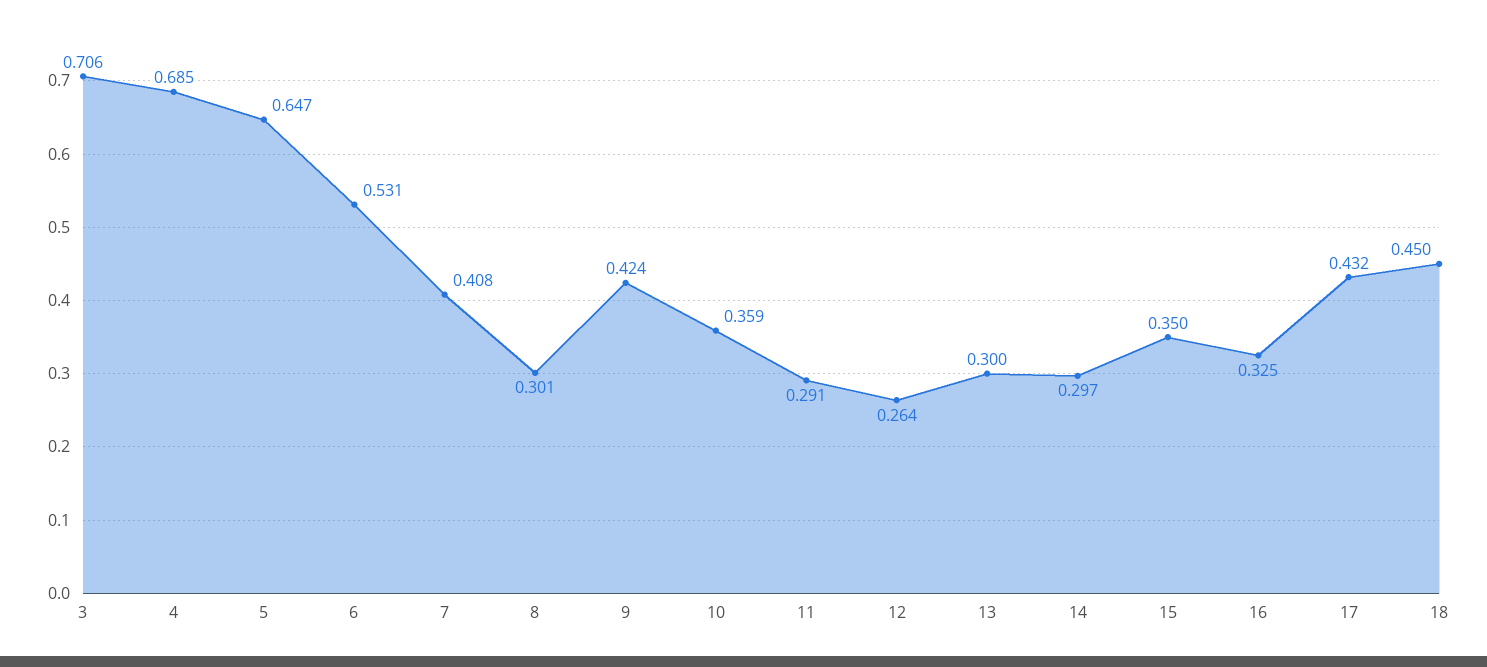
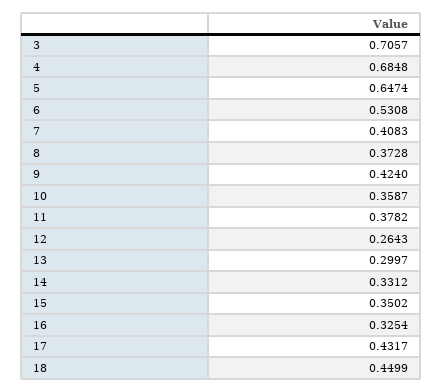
  {
    "3": 0.7057,
    "4": 0.6848,
    "5": 0.6474,
    "6": 0.5308,
    "7": 0.4083,
-   "8": 0.301,
+   "8": 0.3728,
    "9": 0.424,
    "10": 0.3587,
-   "11": 0.291,
+   "11": 0.3782,
    "12": 0.2643,
    "13": 0.2997,
-   "14": 0.297,
+   "14": 0.3312,
    "15": 0.3502,
    "16": 0.3254,
    "17": 0.4317,
    "18": 0.4499
  }

